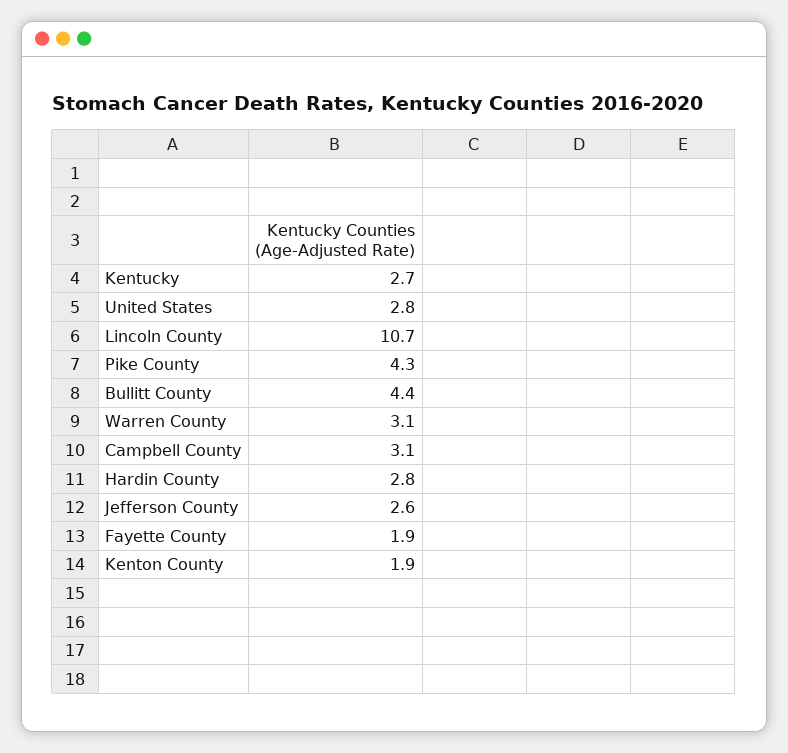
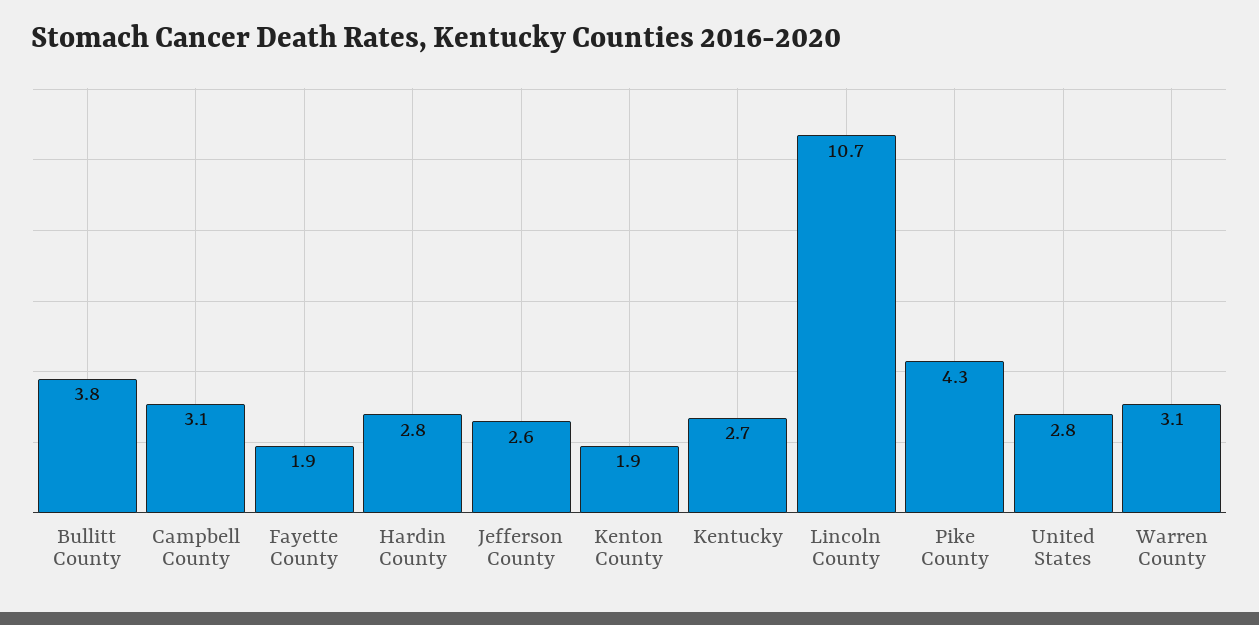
  {
    "Kentucky": 2.7,
    "United States": 2.8,
    "Lincoln County": 10.7,
    "Pike County": 4.3,
-   "Bullitt County": 4.4,
+   "Bullitt County": 3.8,
    "Warren County": 3.1,
    "Campbell County": 3.1,
    "Hardin County": 2.8,
    "Jefferson County": 2.6,
    "Fayette County": 1.9,
    "Kenton County": 1.9
  }

